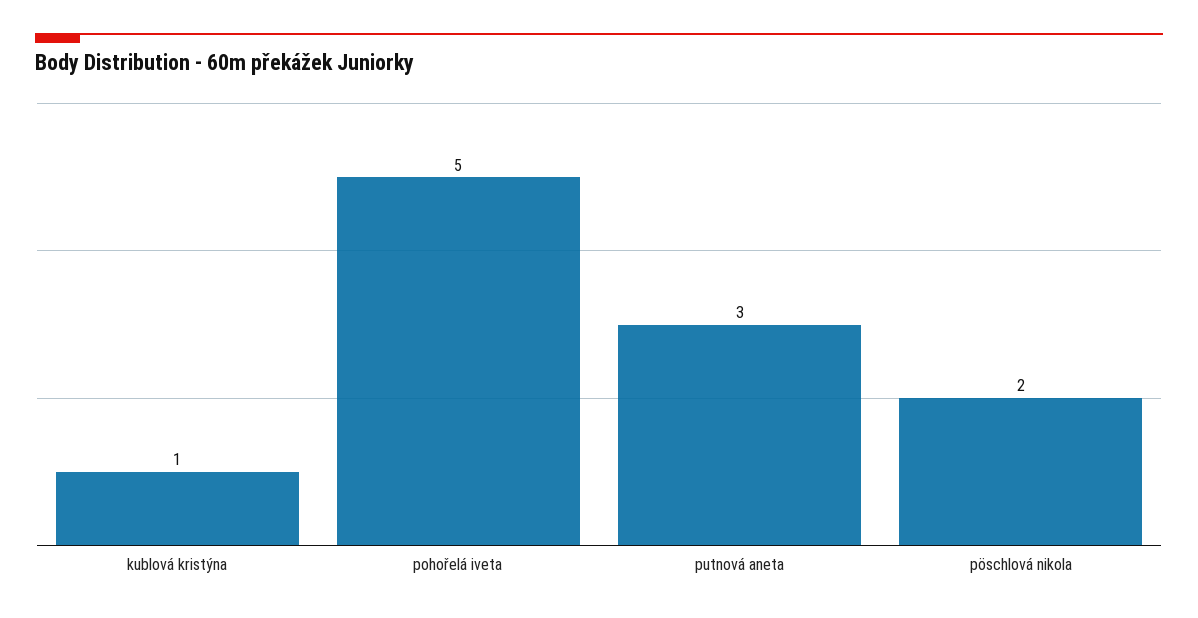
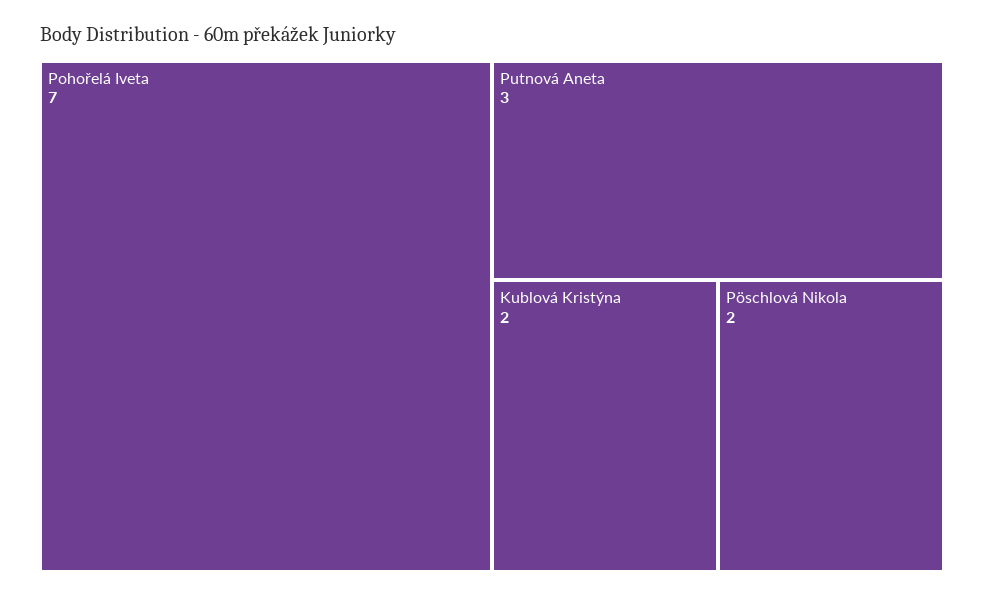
  {
-   "kublová kristýna": 1,
+   "kublová kristýna": 2,
-   "pohořelá iveta": 5,
+   "pohořelá iveta": 7,
    "putnová aneta": 3,
    "pöschlová nikola": 2
  }

